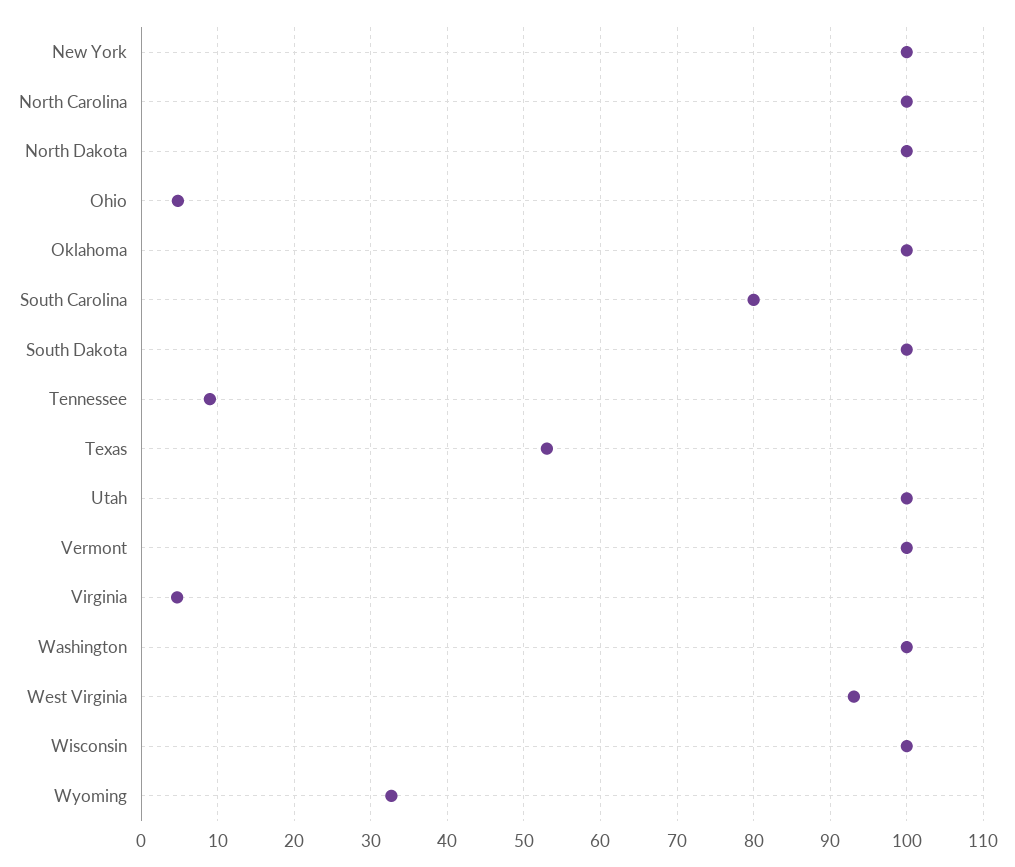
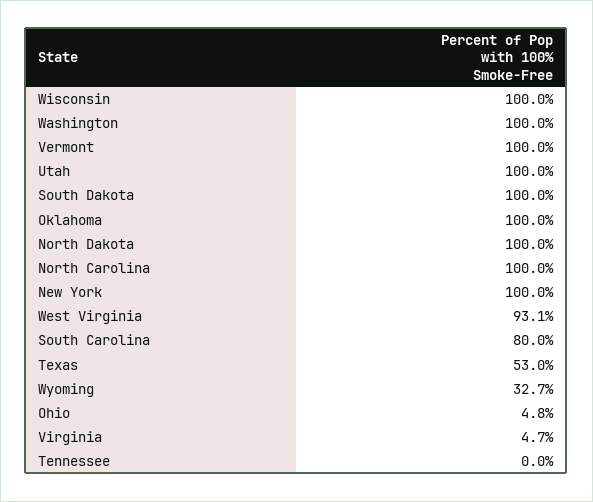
  {
    "New York": 100,
    "North Carolina": 100,
    "North Dakota": 100,
    "Ohio": 4.8,
    "Oklahoma": 100,
    "South Carolina": 80,
    "South Dakota": 100,
-   "Tennessee": 9,
+   "Tennessee": 0,
    "Texas": 53,
    "Utah": 100,
    "Vermont": 100,
    "Virginia": 4.7,
    "Washington": 100,
    "West Virginia": 93.1,
    "Wisconsin": 100,
    "Wyoming": 32.7
  }

